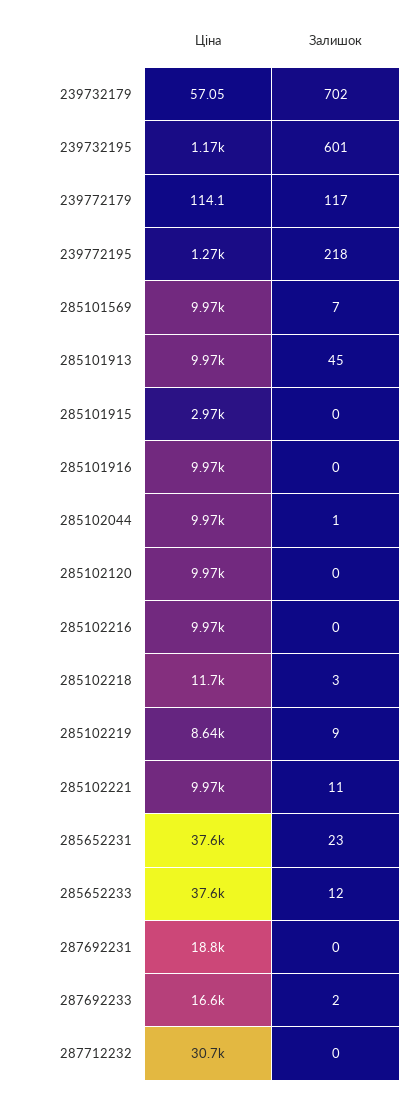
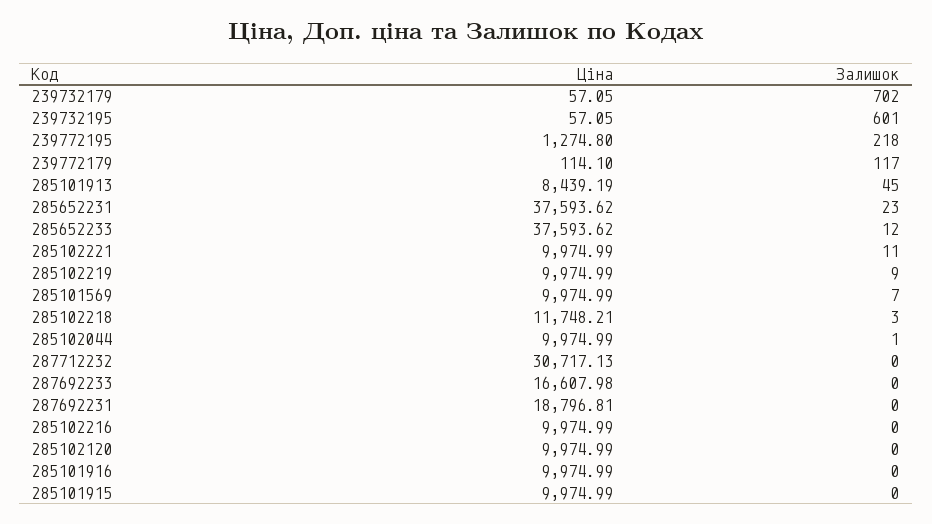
  {
    "Ціна": {
      "239732179": 57.05,
-     "239732195": 1170,
+     "239732195": 57.05,
      "239772179": 114.1,
      "239772195": 1274.8,
      "285101569": 9974.99,
-     "285101913": 9970,
+     "285101913": 8439.19,
-     "285101915": 2970,
+     "285101915": 9974.99,
      "285101916": 9974.99,
      "285102044": 9974.99,
      "285102120": 9974.99,
      "285102216": 9974.99,
      "285102218": 11748.21,
-     "285102219": 8640,
+     "285102219": 9974.99,
      "285102221": 9974.99,
      "285652231": 37593.62,
      "285652233": 37593.62,
      "287692231": 18796.81,
      "287692233": 16607.98,
      "287712232": 30717.13
    },
    "Залишок": {
      "239732179": 702,
      "239732195": 601,
      "239772179": 117,
      "239772195": 218,
      "285101569": 7,
      "285101913": 45,
      "285101915": 0,
      "285101916": 0,
      "285102044": 1,
      "285102120": 0,
      "285102216": 0,
      "285102218": 3,
      "285102219": 9,
      "285102221": 11,
      "285652231": 23,
      "285652233": 12,
      "287692231": 0,
-     "287692233": 2,
+     "287692233": 0,
      "287712232": 0
    }
  }

